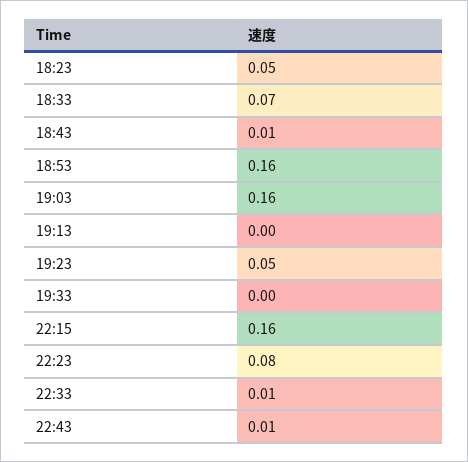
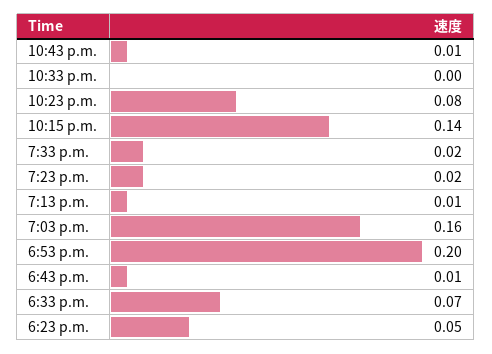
  {
    "18:23": 0.05,
    "18:33": 0.07,
    "18:43": 0.01,
-   "18:53": 0.16,
+   "18:53": 0.2,
    "19:03": 0.16,
-   "19:13": 0,
+   "19:13": 0.01,
-   "19:23": 0.05,
+   "19:23": 0.02,
-   "19:33": 0,
+   "19:33": 0.02,
-   "22:15": 0.16,
+   "22:15": 0.14,
    "22:23": 0.08,
-   "22:33": 0.01,
+   "22:33": 0,
    "22:43": 0.01
  }

